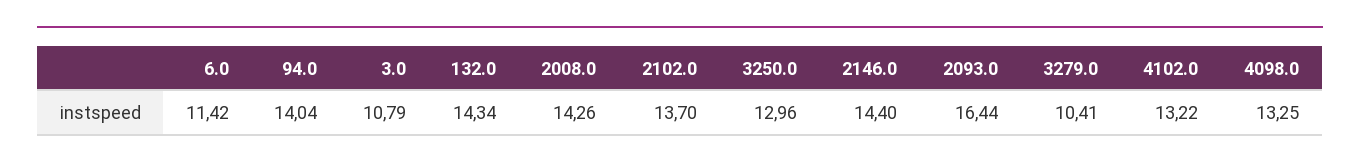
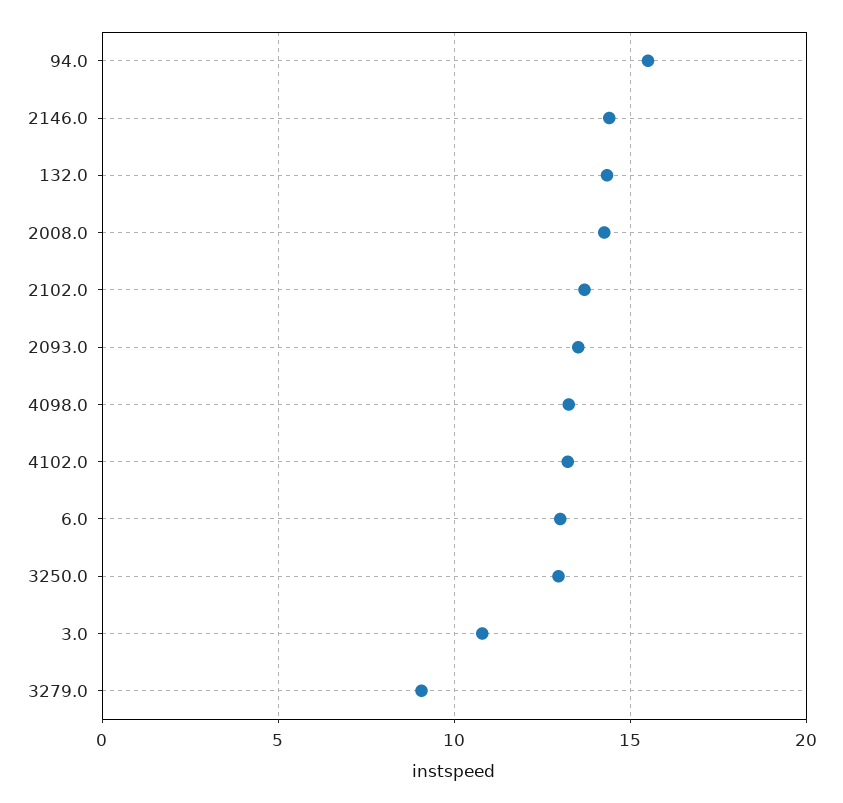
  {
-   "6.0": 11.42,
+   "6.0": 13,
-   "94.0": 14.04,
+   "94.0": 15.5,
    "3.0": 10.79,
    "132.0": 14.34,
    "2008.0": 14.26,
    "2102.0": 13.7,
    "3250.0": 12.96,
    "2146.0": 14.4,
-   "2093.0": 16.44,
+   "2093.0": 13.5,
-   "3279.0": 10.41,
+   "3279.0": 9,
    "4102.0": 13.22,
    "4098.0": 13.25
  }

